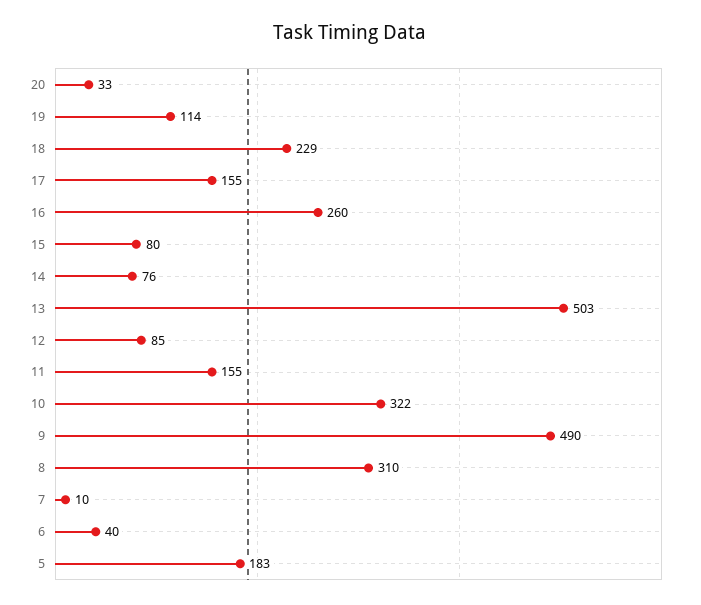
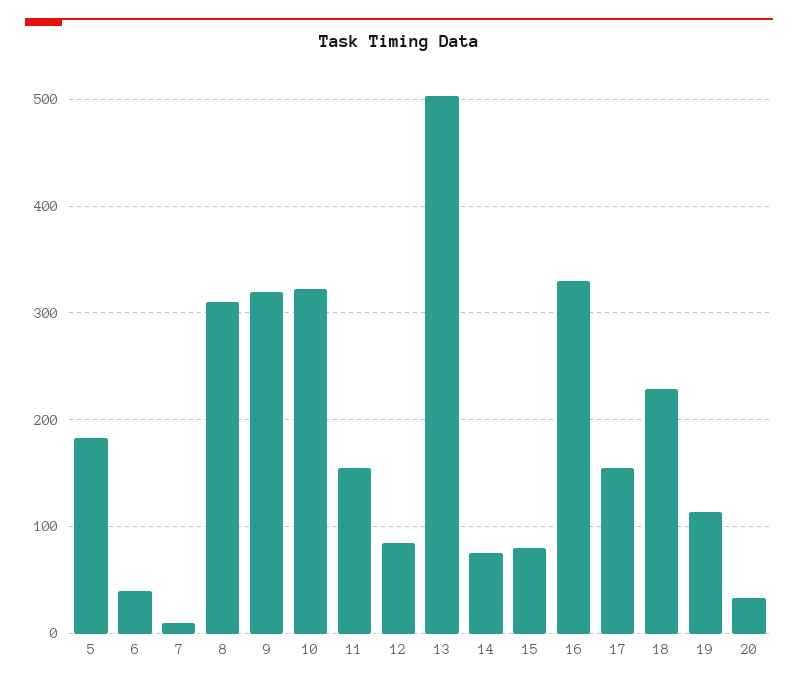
  {
    "20": 33,
    "19": 114,
    "18": 229,
    "17": 155,
-   "16": 260,
+   "16": 330,
    "15": 80,
    "14": 76,
    "13": 503,
    "12": 85,
    "11": 155,
    "10": 322,
-   "9": 490,
+   "9": 320,
    "8": 310,
    "7": 10,
    "6": 40,
    "5": 183
  }

